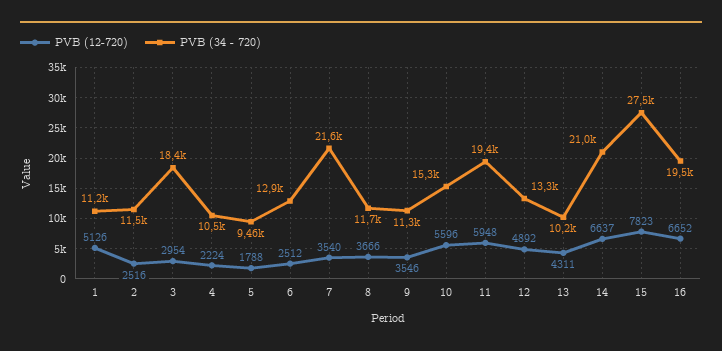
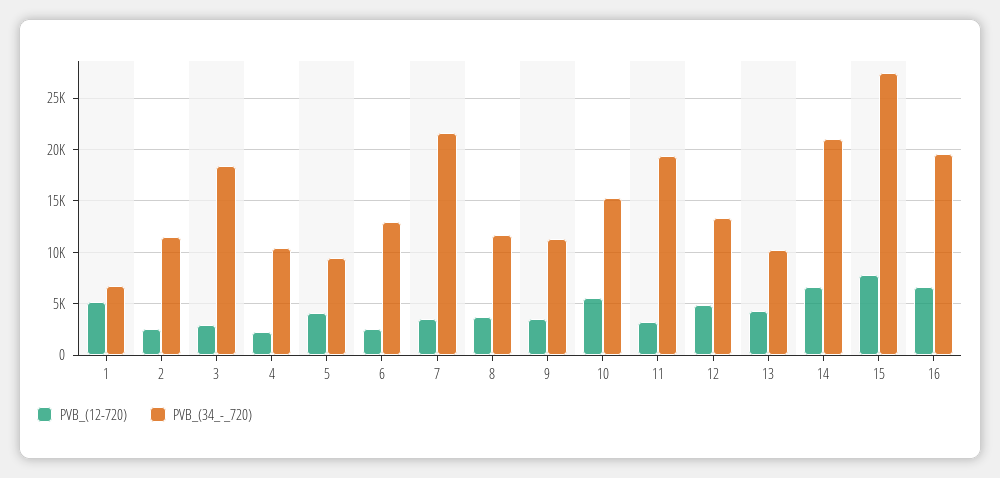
  {
    "PVB (12-720)": {
      "1": 5126,
      "2": 2516,
      "3": 2954,
      "4": 2224,
-     "5": 1788,
+     "5": 4000,
      "6": 2512,
      "7": 3540,
      "8": 3666,
      "9": 3546,
      "10": 5596,
-     "11": 5948,
+     "11": 3000,
      "12": 4892,
      "13": 4311,
      "14": 6637,
      "15": 7823,
      "16": 6652
    },
    "PVB (34 - 720)": {
-     "1": 11200,
+     "1": 7000,
      "2": 11500,
      "3": 18400,
      "4": 10500,
      "5": 9460,
      "6": 12900,
      "7": 21600,
      "8": 11700,
      "9": 11300,
      "10": 15300,
      "11": 19400,
      "12": 13300,
      "13": 10200,
      "14": 21000,
      "15": 27500,
      "16": 19500
    }
  }

